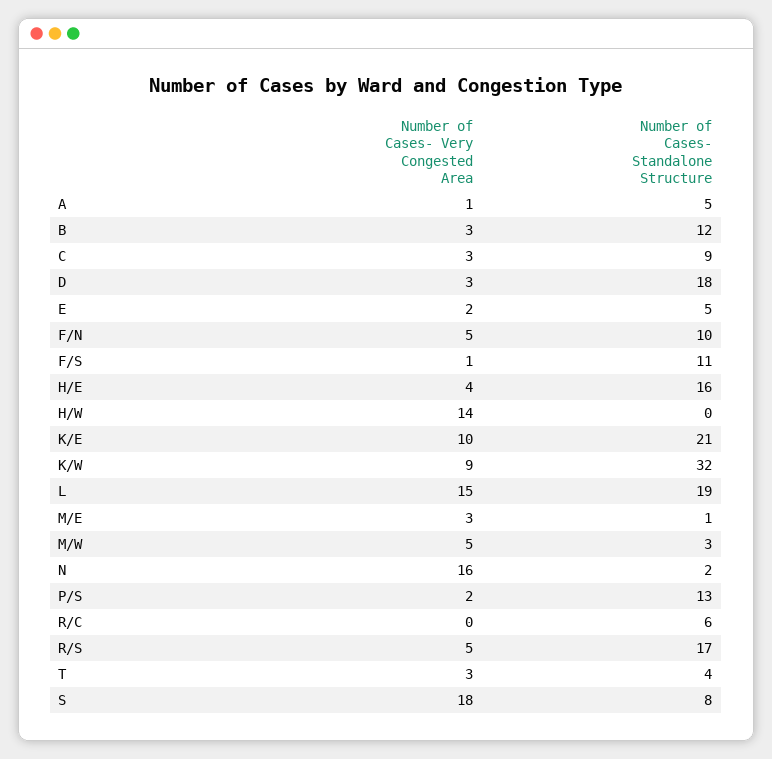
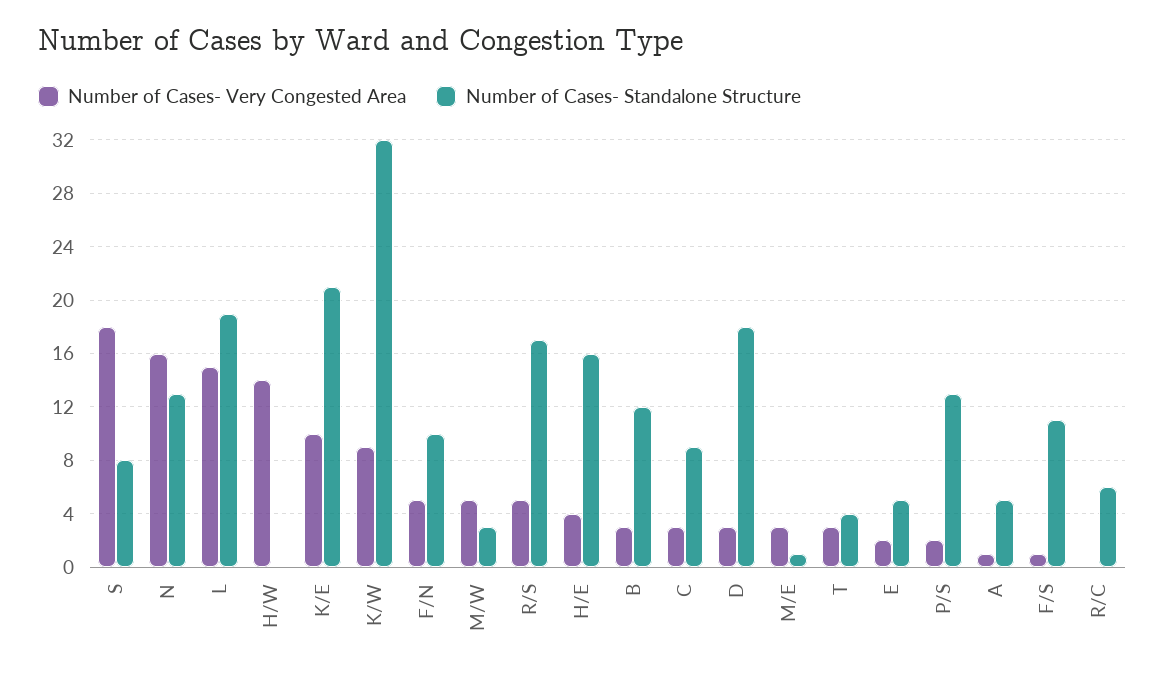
  {
    "Number of Cases- Very Congested Area": {
      "A": 1,
      "B": 3,
      "C": 3,
      "D": 3,
      "E": 2,
      "F/N": 5,
      "F/S": 1,
      "H/E": 4,
      "H/W": 14,
      "K/E": 10,
      "K/W": 9,
      "L": 15,
      "M/E": 3,
      "M/W": 5,
      "N": 16,
      "P/S": 2,
      "R/C": 0,
      "R/S": 5,
      "T": 3,
      "S": 18
    },
    "Number of Cases- Standalone Structure": {
      "A": 5,
      "B": 12,
      "C": 9,
      "D": 18,
      "E": 5,
      "F/N": 10,
      "F/S": 11,
      "H/E": 16,
      "H/W": 0,
      "K/E": 21,
      "K/W": 32,
      "L": 19,
      "M/E": 1,
      "M/W": 3,
-     "N": 2,
+     "N": 13,
      "P/S": 13,
      "R/C": 6,
      "R/S": 17,
      "T": 4,
      "S": 8
    }
  }

